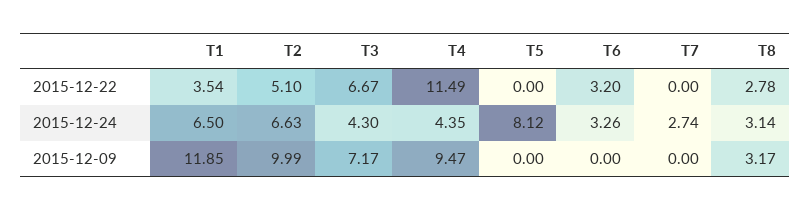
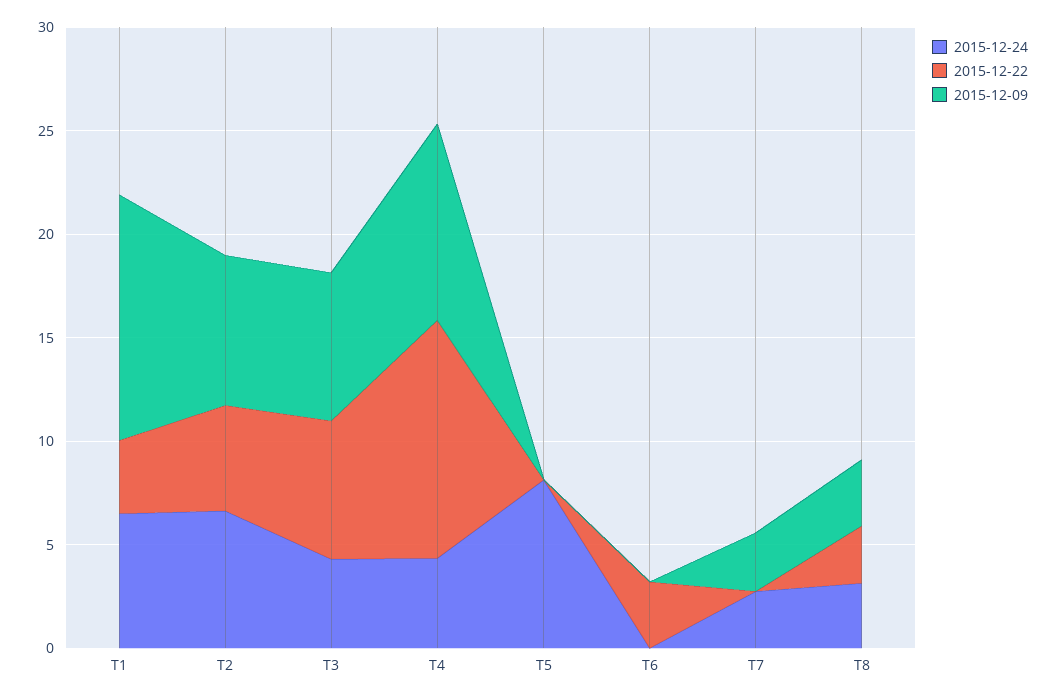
  {
    "2015-12-22": {
      "T1": 3.54,
      "T2": 5.1,
      "T3": 6.67,
      "T4": 11.49,
      "T5": 0,
      "T6": 3.2,
      "T7": 0,
      "T8": 2.78
    },
    "2015-12-24": {
      "T1": 6.5,
      "T2": 6.63,
      "T3": 4.3,
      "T4": 4.35,
      "T5": 8.12,
-     "T6": 3.26,
+     "T6": 0,
      "T7": 2.74,
      "T8": 3.14
    },
    "2015-12-09": {
      "T1": 11.85,
-     "T2": 9.99,
+     "T2": 7,
      "T3": 7.17,
      "T4": 9.47,
      "T5": 0,
      "T6": 0,
-     "T7": 0,
+     "T7": 3,
      "T8": 3.17
    }
  }

